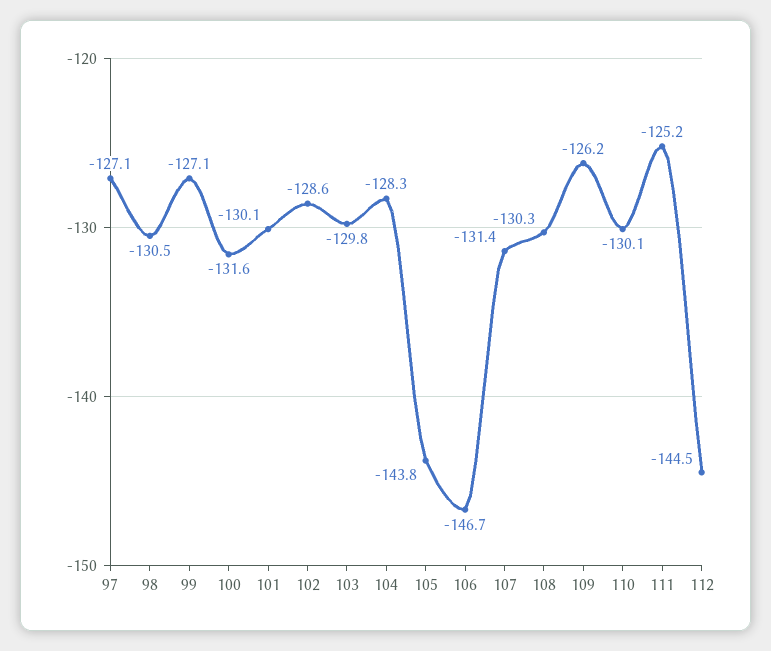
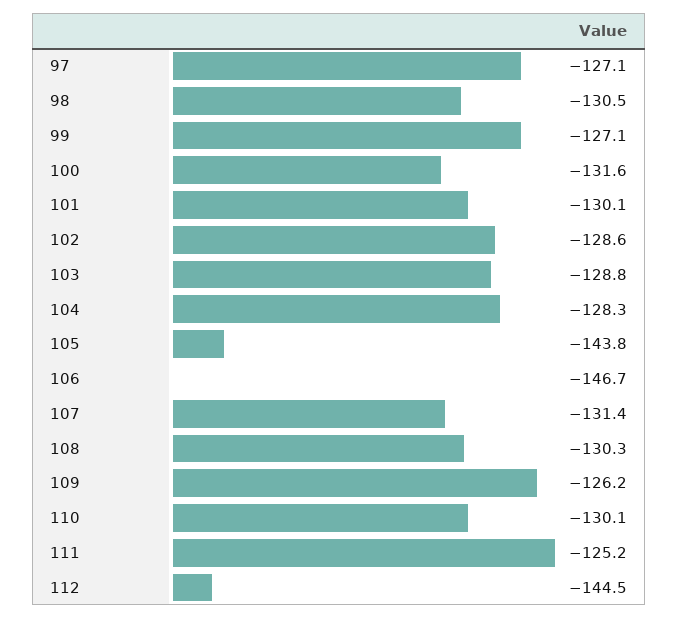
  {
    "97": -127.1,
    "98": -130.5,
    "99": -127.1,
    "100": -131.6,
    "101": -130.1,
    "102": -128.6,
-   "103": -129.8,
+   "103": -128.8,
    "104": -128.3,
    "105": -143.8,
    "106": -146.7,
    "107": -131.4,
    "108": -130.3,
    "109": -126.2,
    "110": -130.1,
    "111": -125.2,
    "112": -144.5
  }

